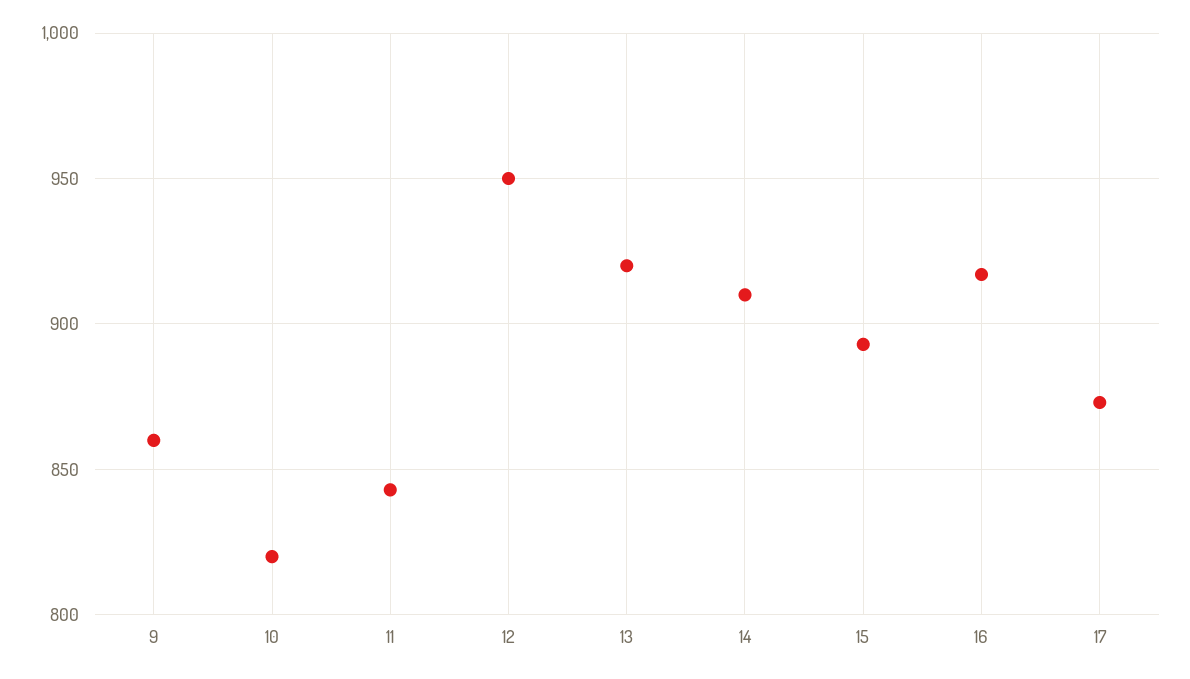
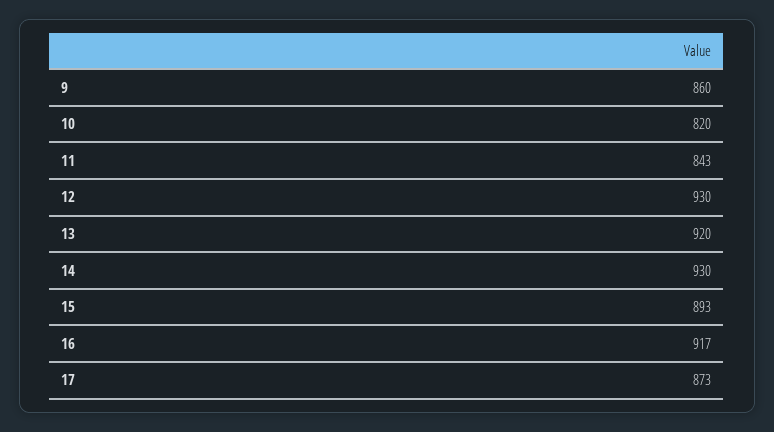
  {
    "9": 860,
    "10": 820,
    "11": 843,
-   "12": 950,
+   "12": 930,
    "13": 920,
-   "14": 910,
+   "14": 930,
    "15": 893,
    "16": 917,
    "17": 873
  }

